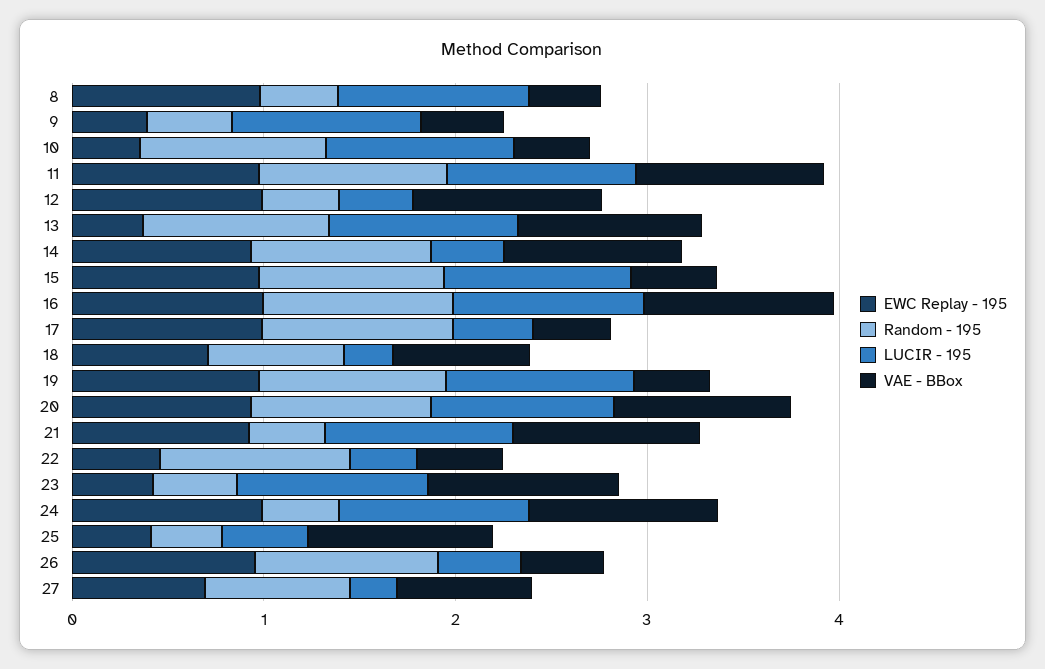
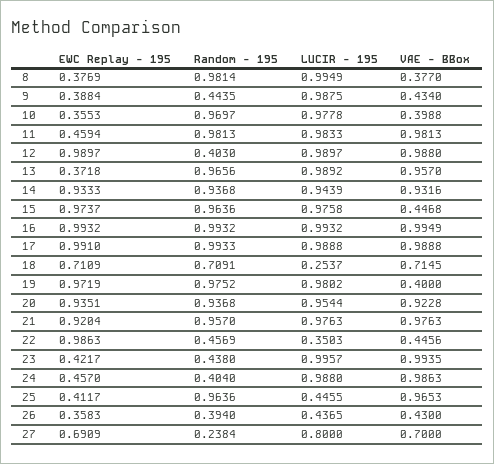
  {
    "EWC Replay - 195": {
-     "8": 1,
+     "8": 0.3769,
      "9": 0.3884,
      "10": 0.3553,
-     "11": 1,
+     "11": 0.4594,
      "12": 0.9897,
      "13": 0.3718,
      "14": 0.9333,
      "15": 0.9737,
      "16": 0.9932,
      "17": 0.991,
      "18": 0.7109,
      "19": 0.9719,
      "20": 0.9351,
      "21": 0.9204,
-     "22": 0.4,
+     "22": 0.9863,
      "23": 0.4217,
-     "24": 1,
+     "24": 0.457,
      "25": 0.4117,
-     "26": 1,
+     "26": 0.3583,
      "27": 0.6909
    },
    "Random - 195": {
-     "8": 0.4,
+     "8": 0.9814,
      "9": 0.4435,
      "10": 0.9697,
      "11": 0.9813,
      "12": 0.403,
      "13": 0.9656,
      "14": 0.9368,
      "15": 0.9636,
      "16": 0.9932,
      "17": 0.9933,
      "18": 0.7091,
      "19": 0.9752,
      "20": 0.9368,
-     "21": 0.4,
+     "21": 0.957,
-     "22": 1,
+     "22": 0.4569,
      "23": 0.438,
      "24": 0.404,
-     "25": 0.4,
+     "25": 0.9636,
-     "26": 1,
+     "26": 0.394,
-     "27": 0.8
+     "27": 0.2384
    },
    "LUCIR - 195": {
      "8": 0.9949,
      "9": 0.9875,
      "10": 0.9778,
      "11": 0.9833,
-     "12": 0.4,
+     "12": 0.9897,
      "13": 0.9892,
-     "14": 0.4,
+     "14": 0.9439,
      "15": 0.9758,
      "16": 0.9932,
-     "17": 0.4,
+     "17": 0.9888,
      "18": 0.2537,
      "19": 0.9802,
      "20": 0.9544,
      "21": 0.9763,
      "22": 0.3503,
      "23": 0.9957,
      "24": 0.988,
      "25": 0.4455,
      "26": 0.4365,
-     "27": 0.2
+     "27": 0.8
    },
    "VAE - BBox": {
      "8": 0.377,
      "9": 0.434,
      "10": 0.3988,
      "11": 0.9813,
      "12": 0.988,
      "13": 0.957,
      "14": 0.9316,
      "15": 0.4468,
      "16": 0.9949,
-     "17": 0.4,
+     "17": 0.9888,
      "18": 0.7145,
      "19": 0.4,
      "20": 0.9228,
      "21": 0.9763,
      "22": 0.4456,
      "23": 0.9935,
      "24": 0.9863,
      "25": 0.9653,
      "26": 0.43,
      "27": 0.7
    }
  }

